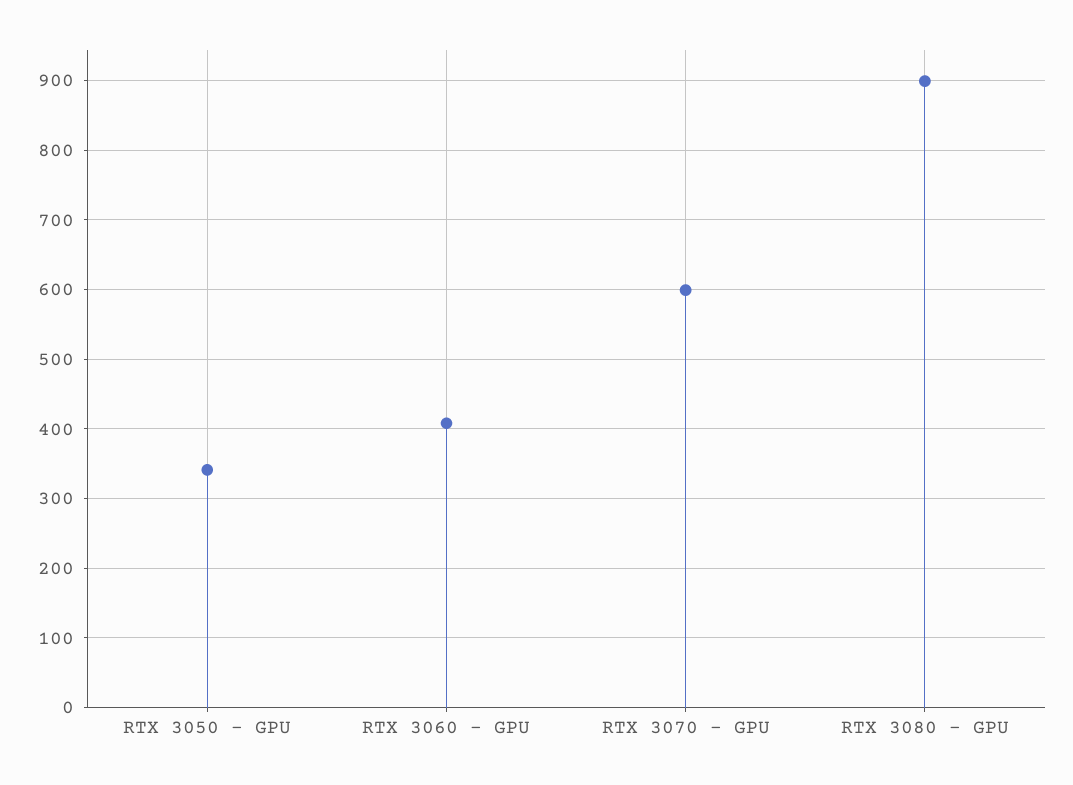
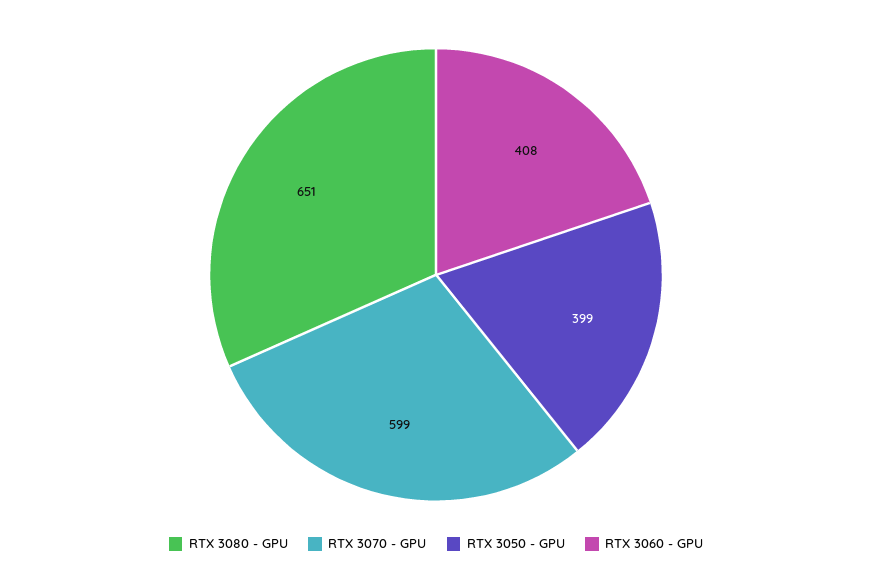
  {
-   "RTX 3050 - GPU": 340,
+   "RTX 3050 - GPU": 399,
    "RTX 3060 - GPU": 408,
    "RTX 3070 - GPU": 599,
-   "RTX 3080 - GPU": 900
+   "RTX 3080 - GPU": 651
  }

